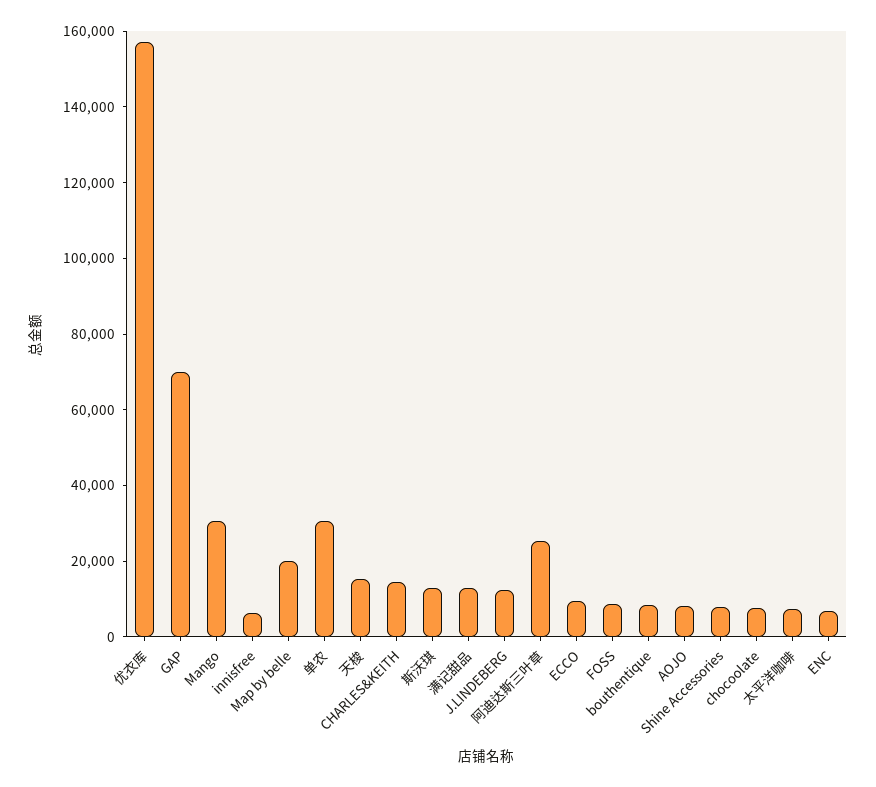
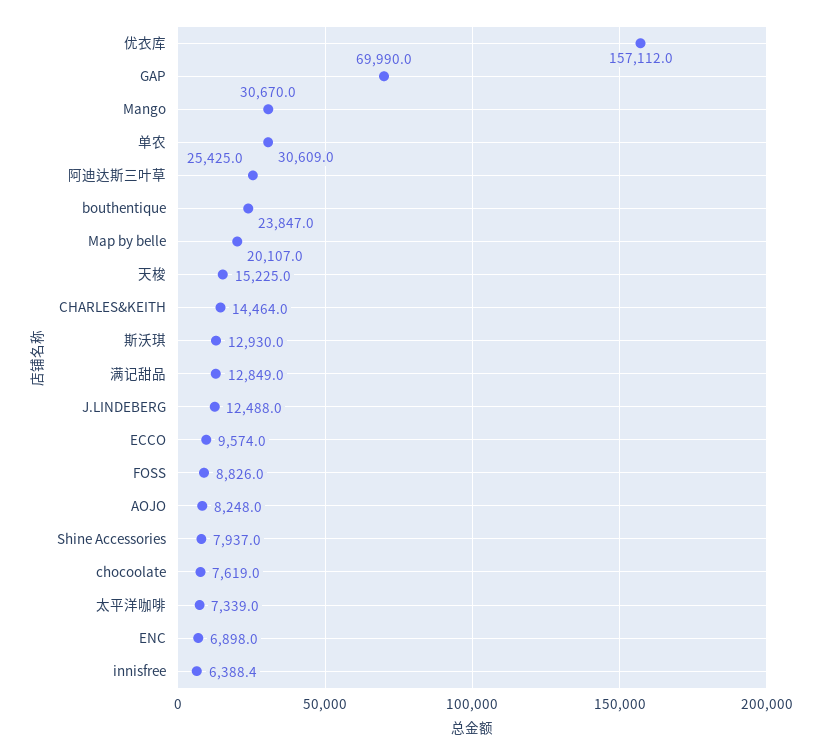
  {
    "优衣库": 157112,
    "GAP": 69990,
    "Mango": 30670,
    "innisfree": 6388.4,
    "Map by belle": 20107,
    "单农": 30609,
    "天梭": 15225,
    "CHARLES&KEITH": 14464,
    "斯沃琪": 12930,
    "满记甜品": 12849,
    "J.LINDEBERG": 12488,
    "阿迪达斯三叶草": 25425,
    "ECCO": 9574,
    "FOSS": 8826,
-   "bouthentique": 10000,
+   "bouthentique": 23847,
    "AOJO": 8248,
    "Shine Accessories": 7937,
    "chocoolate": 7619,
    "太平洋咖啡": 7339,
    "ENC": 6898
  }

